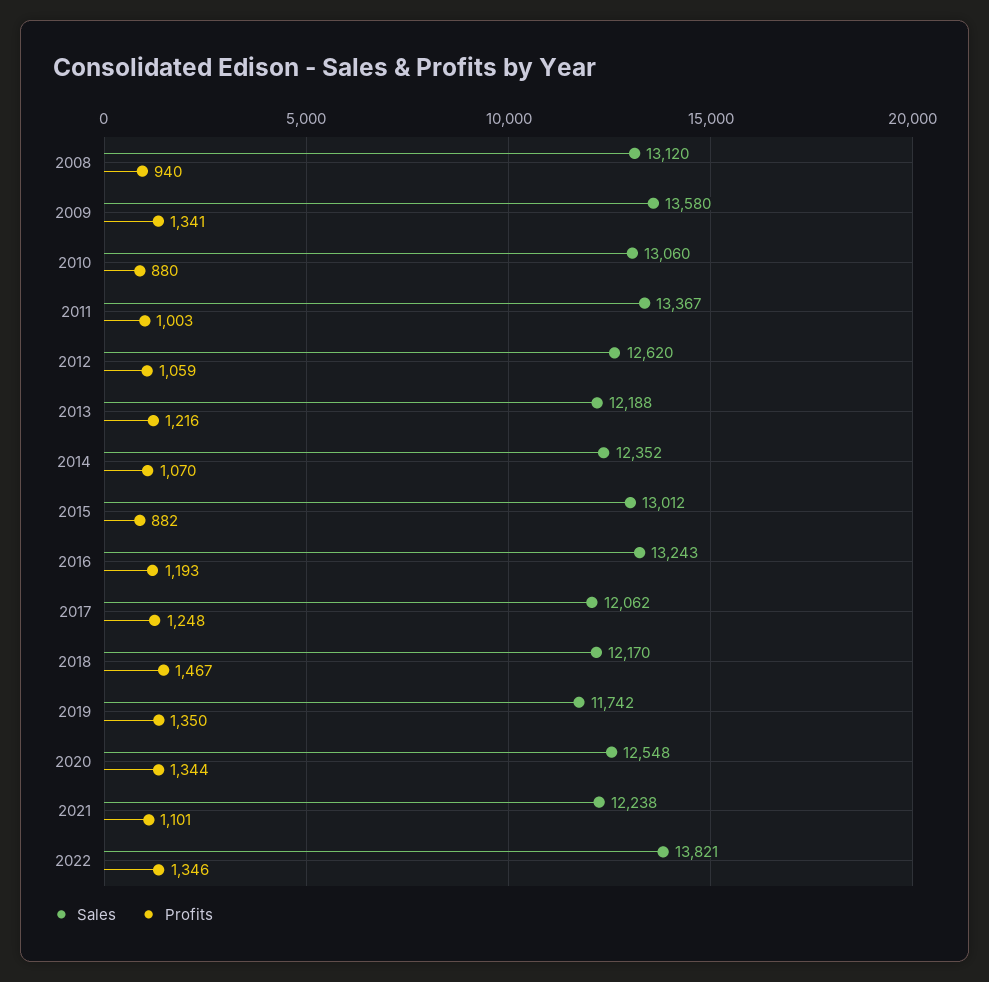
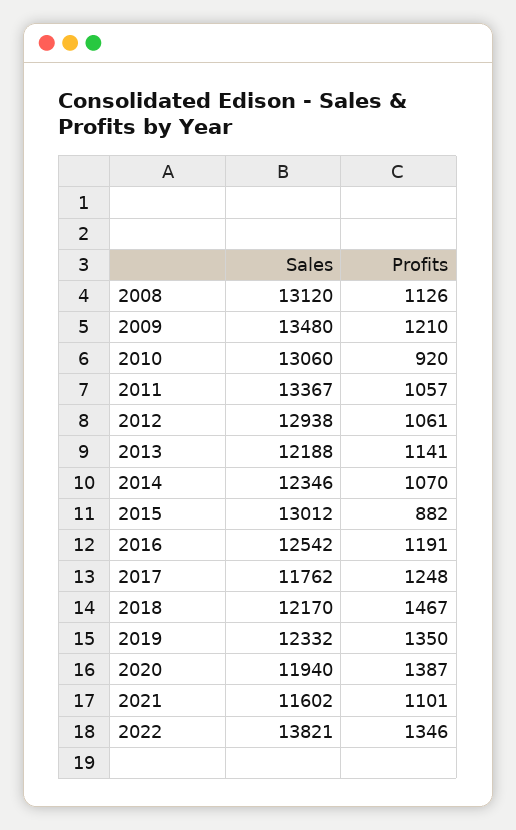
  {
    "Sales": {
      "2008": 13120,
-     "2009": 13580,
+     "2009": 13480,
      "2010": 13060,
      "2011": 13367,
-     "2012": 12620,
+     "2012": 12938,
      "2013": 12188,
-     "2014": 12352,
+     "2014": 12346,
      "2015": 13012,
-     "2016": 13243,
+     "2016": 12542,
-     "2017": 12062,
+     "2017": 11762,
      "2018": 12170,
-     "2019": 11742,
+     "2019": 12332,
-     "2020": 12548,
+     "2020": 11940,
-     "2021": 12238,
+     "2021": 11602,
      "2022": 13821
    },
    "Profits": {
-     "2008": 940,
+     "2008": 1126,
-     "2009": 1341,
+     "2009": 1210,
-     "2010": 880,
+     "2010": 920,
-     "2011": 1003,
+     "2011": 1057,
-     "2012": 1059,
+     "2012": 1061,
-     "2013": 1216,
+     "2013": 1141,
      "2014": 1070,
      "2015": 882,
-     "2016": 1193,
+     "2016": 1191,
      "2017": 1248,
      "2018": 1467,
      "2019": 1350,
-     "2020": 1344,
+     "2020": 1387,
      "2021": 1101,
      "2022": 1346
    }
  }

